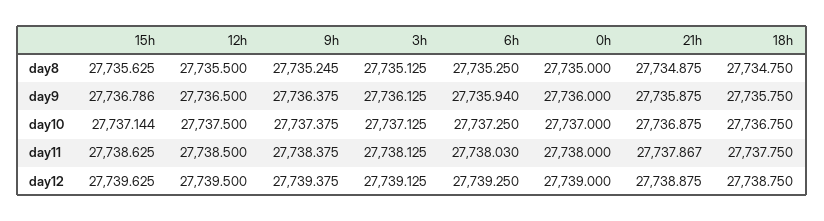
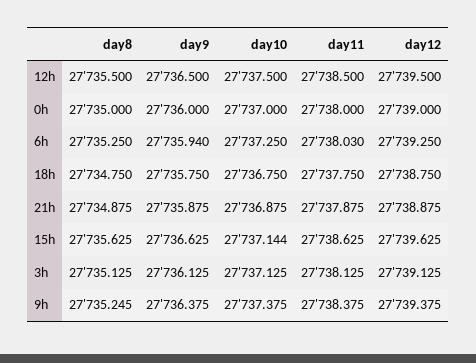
  {
    "15h": {
      "day8": 27735.625,
-     "day9": 27736.786,
+     "day9": 27736.625,
      "day10": 27737.144,
      "day11": 27738.625,
      "day12": 27739.625
    },
    "12h": {
      "day8": 27735.5,
      "day9": 27736.5,
      "day10": 27737.5,
      "day11": 27738.5,
      "day12": 27739.5
    },
    "9h": {
      "day8": 27735.245,
      "day9": 27736.375,
      "day10": 27737.375,
      "day11": 27738.375,
      "day12": 27739.375
    },
    "3h": {
      "day8": 27735.125,
      "day9": 27736.125,
      "day10": 27737.125,
      "day11": 27738.125,
      "day12": 27739.125
    },
    "6h": {
      "day8": 27735.25,
      "day9": 27735.94,
      "day10": 27737.25,
      "day11": 27738.03,
      "day12": 27739.25
    },
    "0h": {
      "day8": 27735,
      "day9": 27736,
      "day10": 27737,
      "day11": 27738,
      "day12": 27739
    },
    "21h": {
      "day8": 27734.875,
      "day9": 27735.875,
      "day10": 27736.875,
-     "day11": 27737.867,
+     "day11": 27737.875,
      "day12": 27738.875
    },
    "18h": {
      "day8": 27734.75,
      "day9": 27735.75,
      "day10": 27736.75,
      "day11": 27737.75,
      "day12": 27738.75
    }
  }

